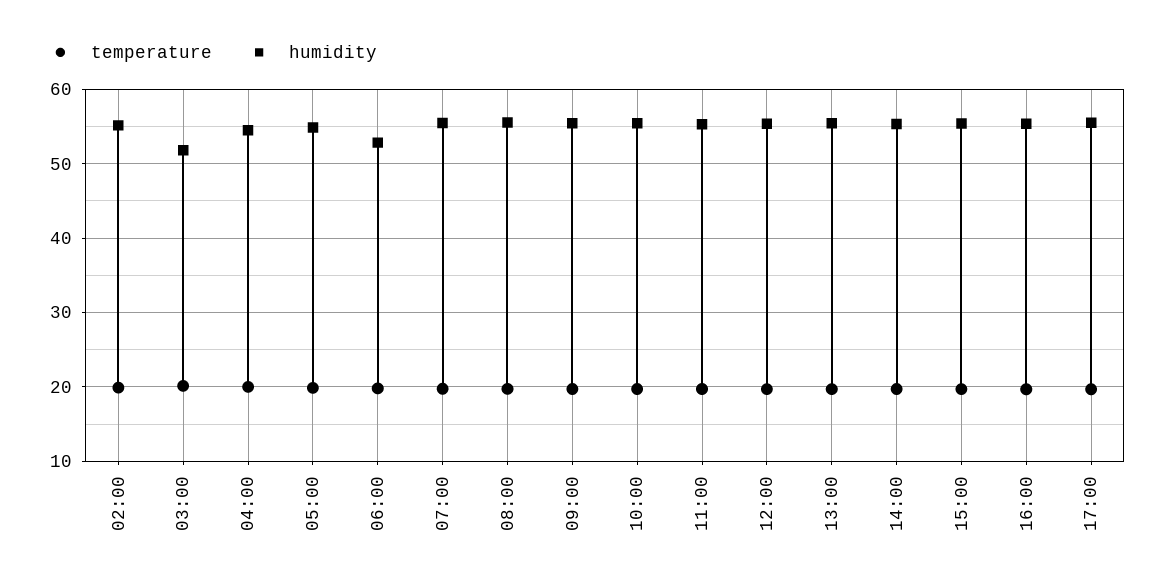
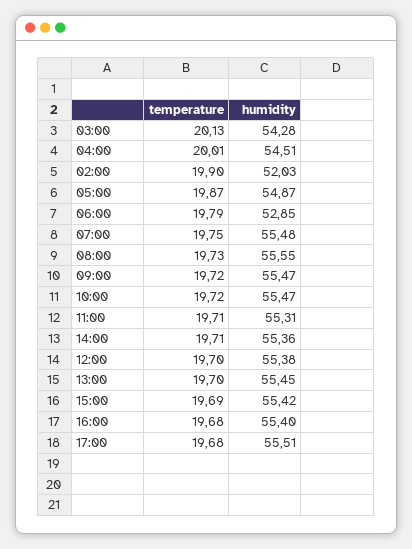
  {
    "temperature": {
      "02:00": 19.9,
      "03:00": 20.13,
      "04:00": 20.01,
      "05:00": 19.87,
      "06:00": 19.79,
      "07:00": 19.75,
      "08:00": 19.73,
      "09:00": 19.72,
      "10:00": 19.72,
      "11:00": 19.71,
      "12:00": 19.7,
      "13:00": 19.7,
      "14:00": 19.71,
      "15:00": 19.69,
      "16:00": 19.68,
      "17:00": 19.68
    },
    "humidity": {
-     "02:00": 55,
+     "02:00": 52.03,
-     "03:00": 52,
+     "03:00": 54.28,
      "04:00": 54.51,
      "05:00": 54.87,
      "06:00": 52.85,
      "07:00": 55.48,
      "08:00": 55.55,
      "09:00": 55.47,
      "10:00": 55.47,
      "11:00": 55.31,
      "12:00": 55.38,
      "13:00": 55.45,
      "14:00": 55.36,
      "15:00": 55.42,
      "16:00": 55.4,
      "17:00": 55.51
    }
  }

